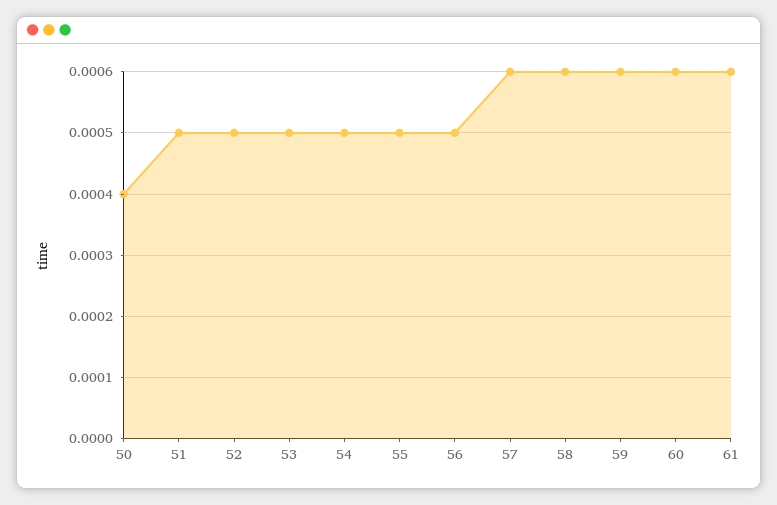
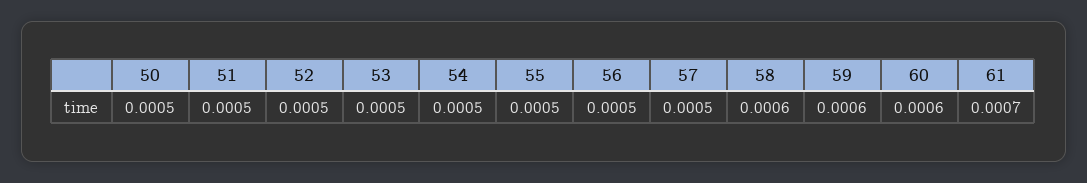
  {
-   "50": 0.0004,
+   "50": 0.0005,
    "51": 0.0005,
    "52": 0.0005,
    "53": 0.0005,
    "54": 0.0005,
    "55": 0.0005,
    "56": 0.0005,
-   "57": 0.0006,
+   "57": 0.0005,
    "58": 0.0006,
    "59": 0.0006,
    "60": 0.0006,
-   "61": 0.0006
+   "61": 0.0007
  }

